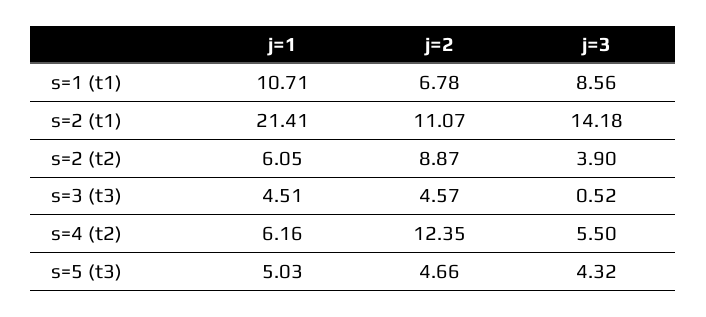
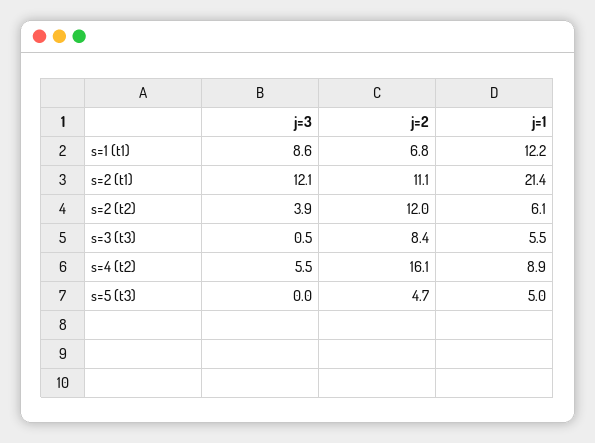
  {
    "j=1": {
-     "s=1 (t1)": 10.71,
+     "s=1 (t1)": 12.2,
      "s=2 (t1)": 21.41,
      "s=2 (t2)": 6.05,
-     "s=3 (t3)": 4.51,
+     "s=3 (t3)": 5.5,
-     "s=4 (t2)": 6.16,
+     "s=4 (t2)": 8.9,
      "s=5 (t3)": 5.03
    },
    "j=2": {
      "s=1 (t1)": 6.78,
      "s=2 (t1)": 11.07,
-     "s=2 (t2)": 8.87,
+     "s=2 (t2)": 12,
-     "s=3 (t3)": 4.57,
+     "s=3 (t3)": 8.4,
-     "s=4 (t2)": 12.35,
+     "s=4 (t2)": 16.1,
      "s=5 (t3)": 4.66
    },
    "j=3": {
      "s=1 (t1)": 8.56,
-     "s=2 (t1)": 14.18,
+     "s=2 (t1)": 12.1,
      "s=2 (t2)": 3.9,
      "s=3 (t3)": 0.52,
      "s=4 (t2)": 5.5,
-     "s=5 (t3)": 4.32
+     "s=5 (t3)": 0
    }
  }

